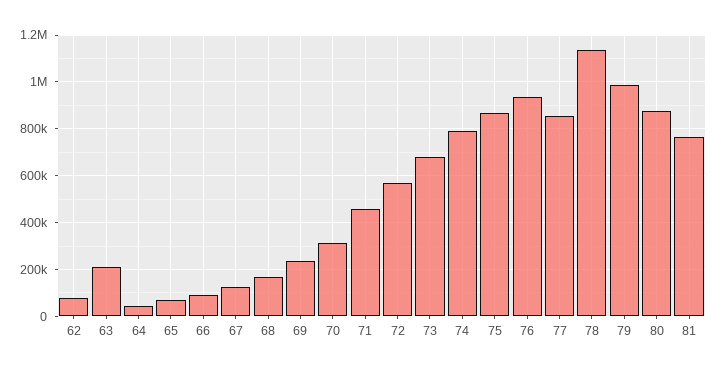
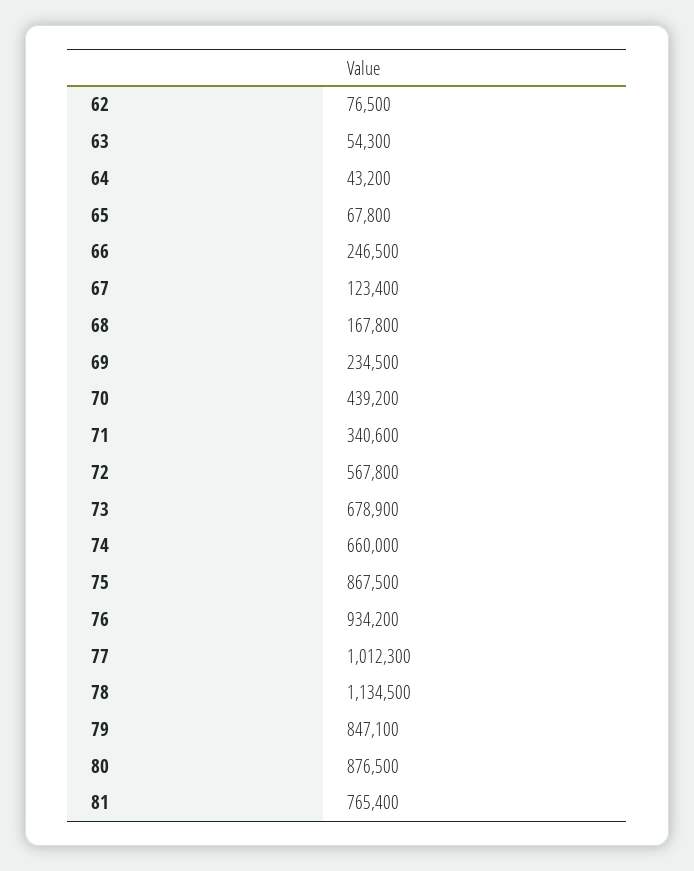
  {
    "62": 76500,
-   "63": 200000,
+   "63": 54300,
    "64": 43200,
    "65": 67800,
-   "66": 100000,
+   "66": 246500,
    "67": 123400,
    "68": 167800,
    "69": 234500,
-   "70": 300000,
+   "70": 439200,
-   "71": 450000,
+   "71": 340600,
    "72": 567800,
    "73": 678900,
-   "74": 800000,
+   "74": 660000,
    "75": 867500,
    "76": 934200,
-   "77": 850000,
+   "77": 1012300,
    "78": 1134500,
-   "79": 1000000,
+   "79": 847100,
    "80": 876500,
    "81": 765400
  }

